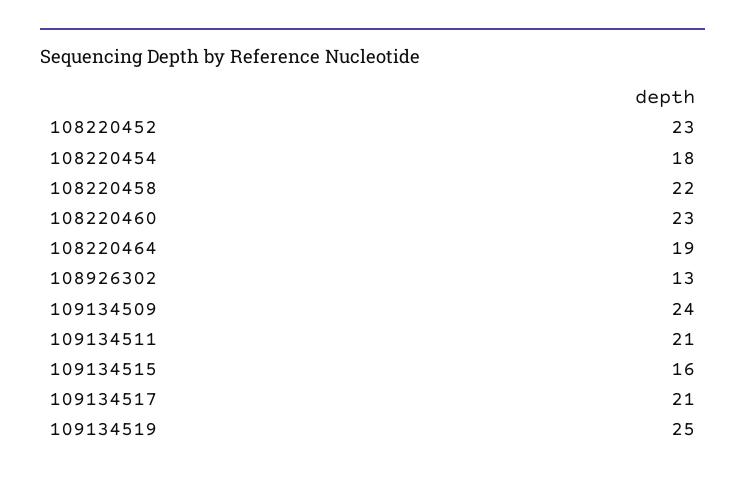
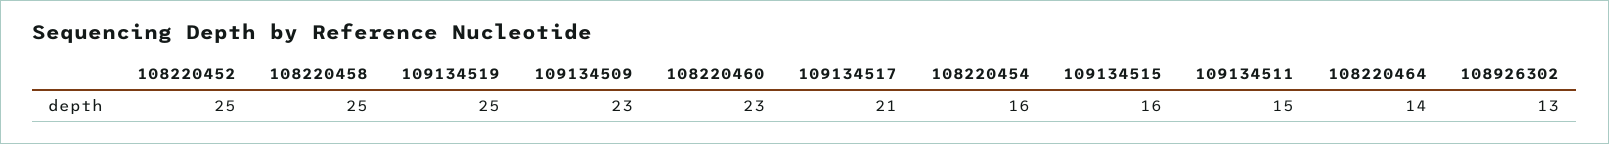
  {
-   "108220452": 23,
+   "108220452": 25,
-   "108220454": 18,
+   "108220454": 16,
-   "108220458": 22,
+   "108220458": 25,
    "108220460": 23,
-   "108220464": 19,
+   "108220464": 14,
    "108926302": 13,
-   "109134509": 24,
+   "109134509": 23,
-   "109134511": 21,
+   "109134511": 15,
    "109134515": 16,
    "109134517": 21,
    "109134519": 25
  }

